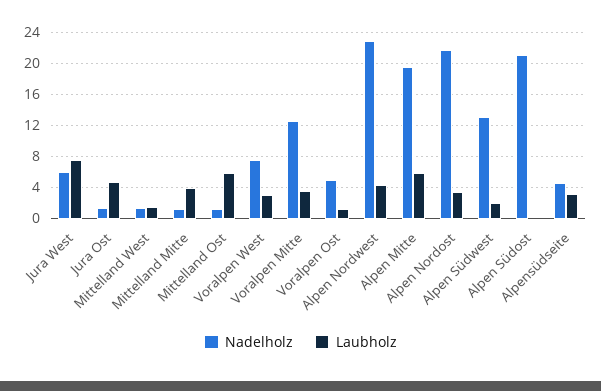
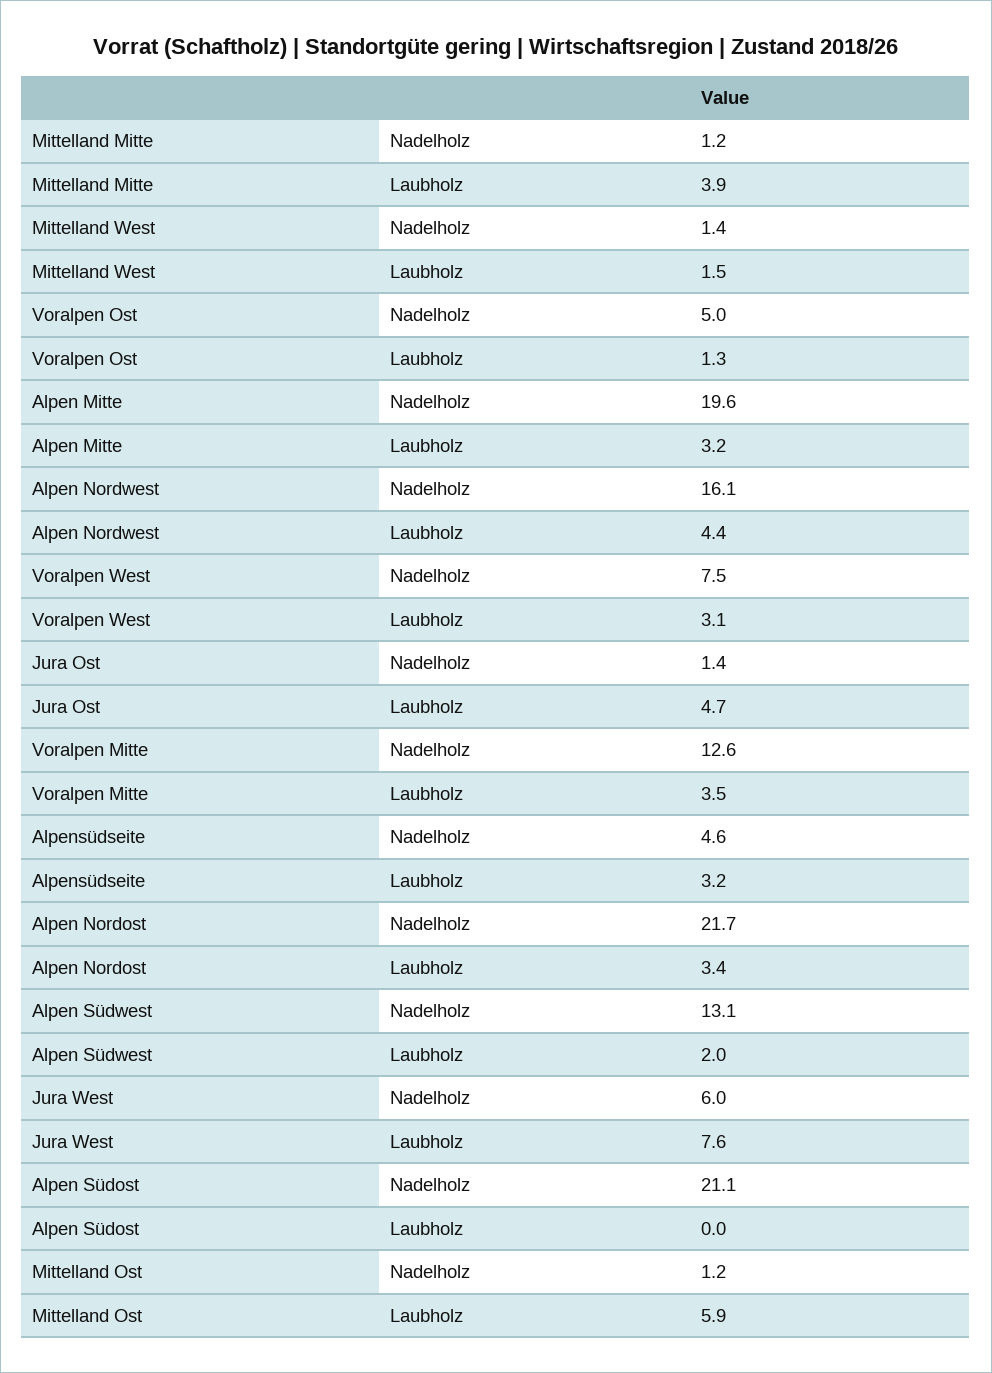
  {
    "Nadelholz": {
      "Jura West": 6,
      "Jura Ost": 1.4,
      "Mittelland West": 1.4,
      "Mittelland Mitte": 1.2,
      "Mittelland Ost": 1.2,
      "Voralpen West": 7.5,
      "Voralpen Mitte": 12.6,
      "Voralpen Ost": 5,
-     "Alpen Nordwest": 23,
+     "Alpen Nordwest": 16.1,
      "Alpen Mitte": 19.6,
      "Alpen Nordost": 21.7,
      "Alpen Südwest": 13.1,
      "Alpen Südost": 21.1,
      "Alpensüdseite": 4.6
    },
    "Laubholz": {
      "Jura West": 7.6,
      "Jura Ost": 4.7,
      "Mittelland West": 1.5,
      "Mittelland Mitte": 3.9,
      "Mittelland Ost": 5.9,
      "Voralpen West": 3.1,
      "Voralpen Mitte": 3.5,
      "Voralpen Ost": 1.3,
      "Alpen Nordwest": 4.4,
-     "Alpen Mitte": 6,
+     "Alpen Mitte": 3.2,
      "Alpen Nordost": 3.4,
      "Alpen Südwest": 2,
      "Alpen Südost": 0,
      "Alpensüdseite": 3.2
    }
  }

